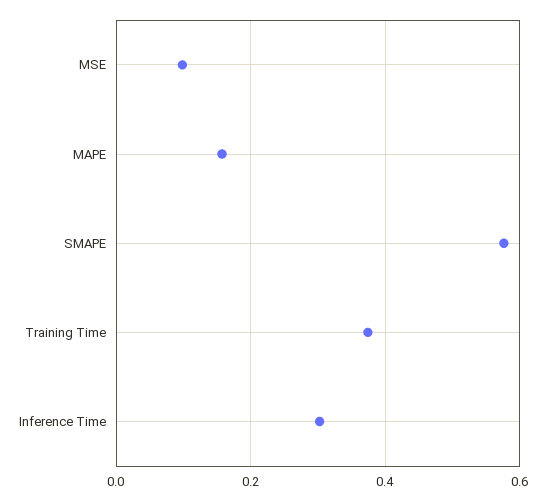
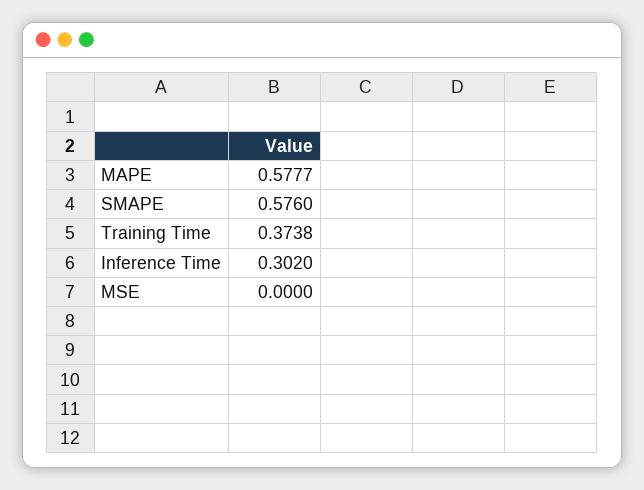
  {
-   "MSE": 0.1,
+   "MSE": 0,
-   "MAPE": 0.16,
+   "MAPE": 0.5777,
    "SMAPE": 0.576,
    "Training Time": 0.3738,
    "Inference Time": 0.302
  }

